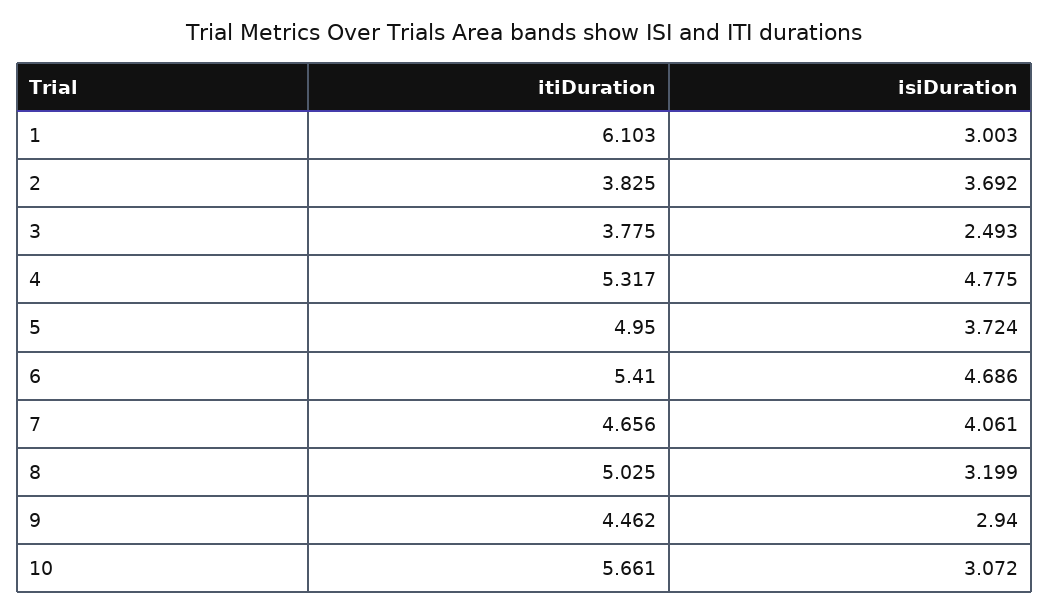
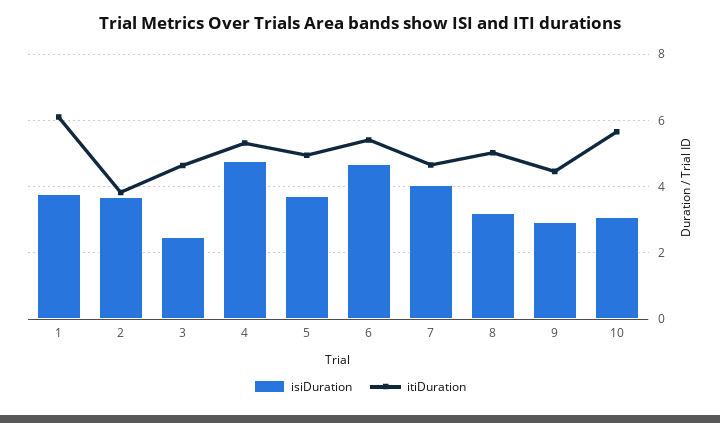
  {
    "itiDuration": {
      "1": 6.103,
      "2": 3.825,
-     "3": 3.775,
+     "3": 4.6,
      "4": 5.317,
      "5": 4.95,
      "6": 5.41,
      "7": 4.656,
      "8": 5.025,
      "9": 4.462,
      "10": 5.661
    },
    "isiDuration": {
-     "1": 3.003,
+     "1": 3.8,
      "2": 3.692,
      "3": 2.493,
      "4": 4.775,
      "5": 3.724,
      "6": 4.686,
      "7": 4.061,
      "8": 3.199,
      "9": 2.94,
      "10": 3.072
    }
  }

